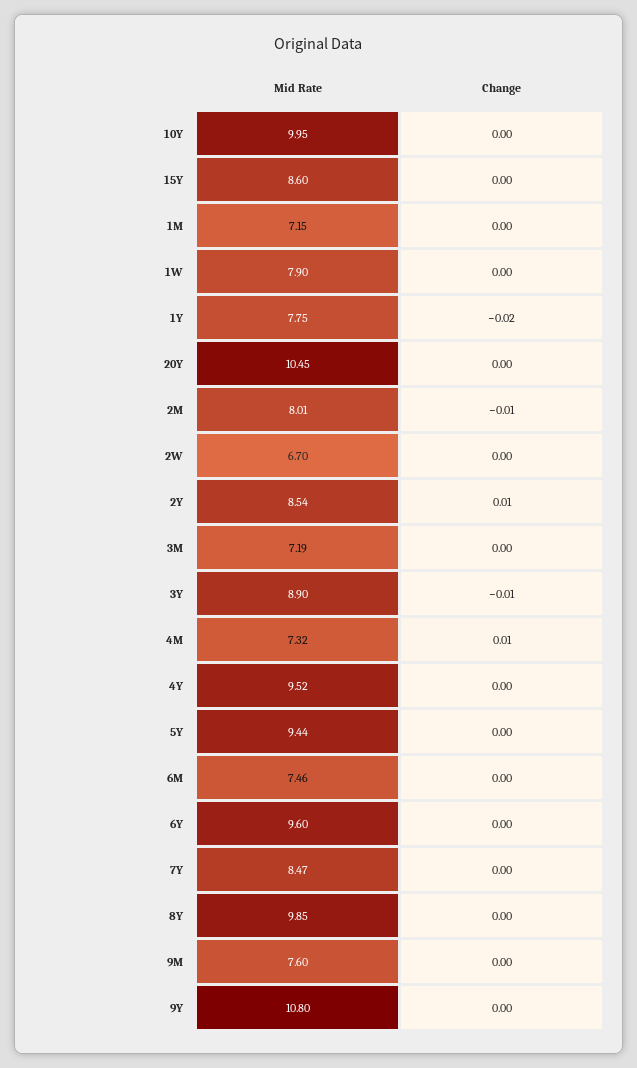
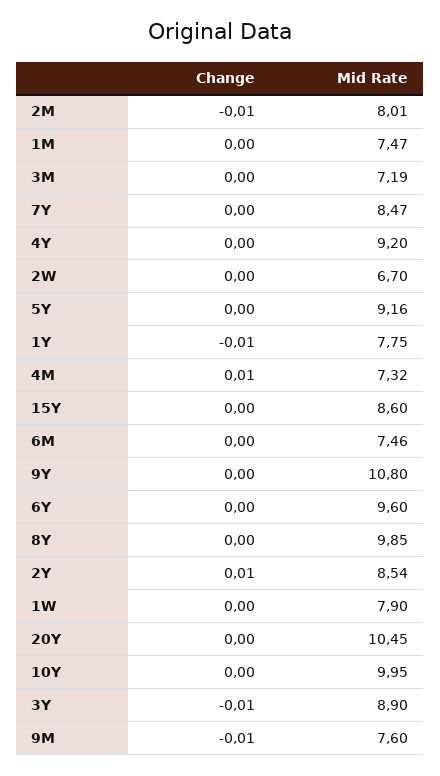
  {
    "Mid Rate": {
      "10Y": 9.95,
      "15Y": 8.6,
-     "1M": 7.15,
+     "1M": 7.47,
      "1W": 7.9,
      "1Y": 7.75,
      "20Y": 10.45,
      "2M": 8.01,
      "2W": 6.7,
      "2Y": 8.54,
      "3M": 7.19,
      "3Y": 8.9,
      "4M": 7.32,
-     "4Y": 9.52,
+     "4Y": 9.2,
-     "5Y": 9.44,
+     "5Y": 9.16,
      "6M": 7.46,
      "6Y": 9.6,
      "7Y": 8.47,
      "8Y": 9.85,
      "9M": 7.6,
      "9Y": 10.8
    },
    "Change": {
      "10Y": 0,
      "15Y": 0,
      "1M": 0,
      "1W": 0,
-     "1Y": -0.02,
+     "1Y": -0.01,
      "20Y": 0,
      "2M": -0.01,
      "2W": 0,
      "2Y": 0.01,
      "3M": 0,
      "3Y": -0.01,
      "4M": 0.01,
      "4Y": 0,
      "5Y": 0,
      "6M": 0,
      "6Y": 0,
      "7Y": 0,
      "8Y": 0,
-     "9M": 0,
+     "9M": -0.01,
      "9Y": 0
    }
  }

